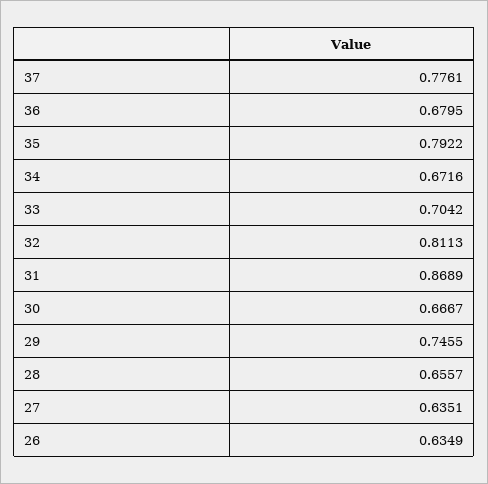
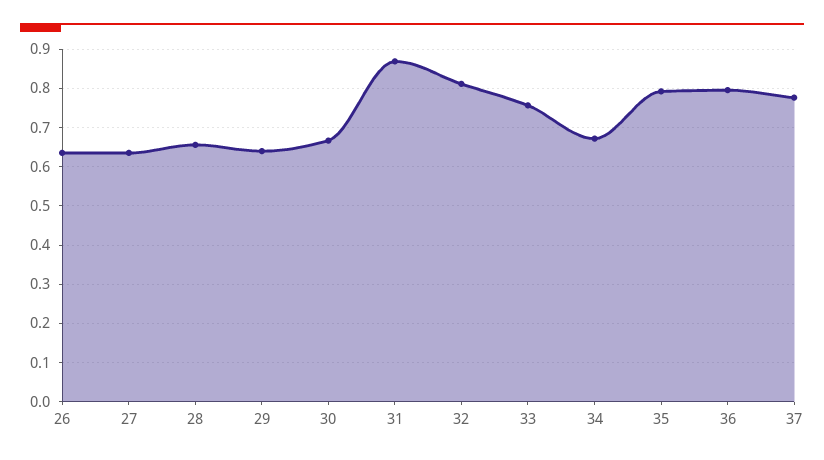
  {
    "37": 0.7761,
-   "36": 0.6795,
+   "36": 0.8,
    "35": 0.7922,
    "34": 0.6716,
-   "33": 0.7042,
+   "33": 0.76,
    "32": 0.8113,
    "31": 0.8689,
    "30": 0.6667,
-   "29": 0.7455,
+   "29": 0.64,
    "28": 0.6557,
    "27": 0.6351,
    "26": 0.6349
  }

